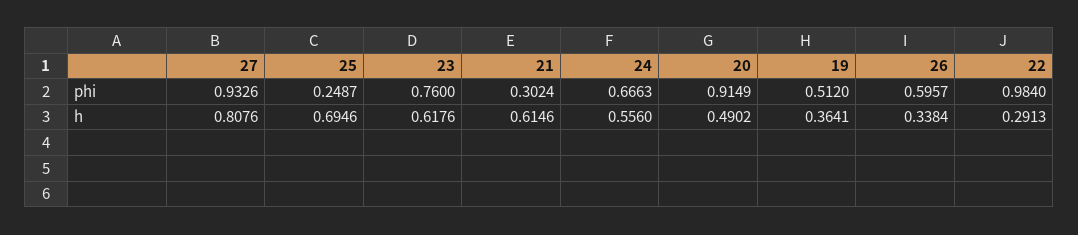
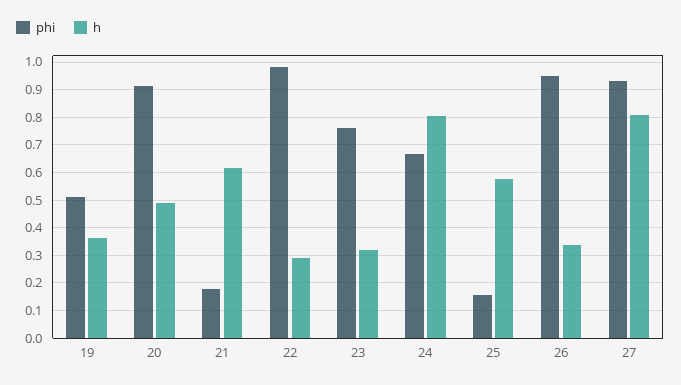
  {
    "phi": {
      "27": 0.9326,
-     "25": 0.2487,
+     "25": 0.15,
      "23": 0.76,
-     "21": 0.3024,
+     "21": 0.175,
      "24": 0.6663,
      "20": 0.9149,
      "19": 0.512,
-     "26": 0.5957,
+     "26": 0.95,
      "22": 0.984
    },
    "h": {
      "27": 0.8076,
-     "25": 0.6946,
+     "25": 0.575,
-     "23": 0.6176,
+     "23": 0.325,
      "21": 0.6146,
-     "24": 0.556,
+     "24": 0.8,
      "20": 0.4902,
      "19": 0.3641,
      "26": 0.3384,
      "22": 0.2913
    }
  }

